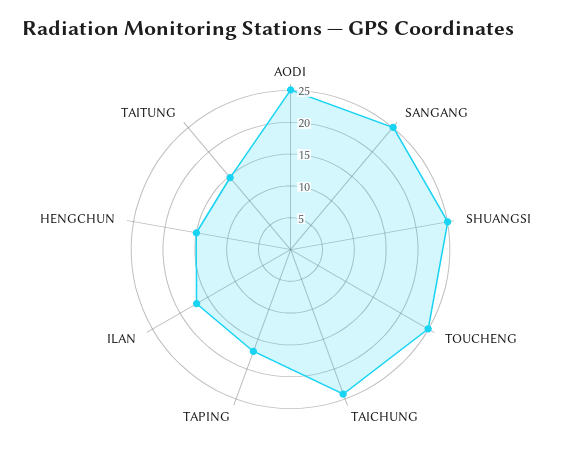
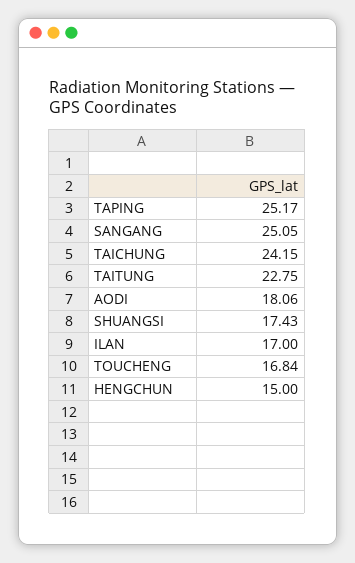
  {
-   "AODI": 25,
+   "AODI": 18.06,
    "SANGANG": 25.05,
-   "SHUANGSI": 25,
+   "SHUANGSI": 17.43,
-   "TOUCHENG": 25,
+   "TOUCHENG": 16.84,
    "TAICHUNG": 24.15,
-   "TAPING": 17.5,
+   "TAPING": 25.17,
    "ILAN": 17,
    "HENGCHUN": 15,
-   "TAITUNG": 15
+   "TAITUNG": 22.75
  }

